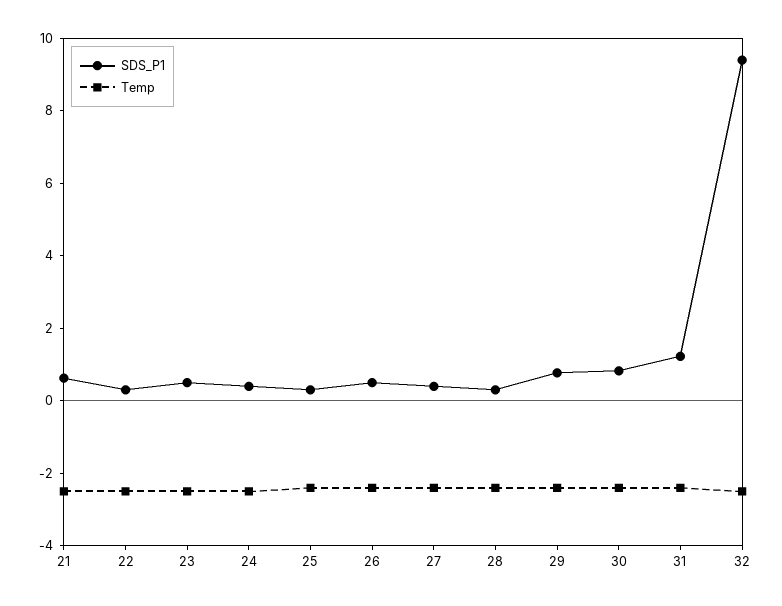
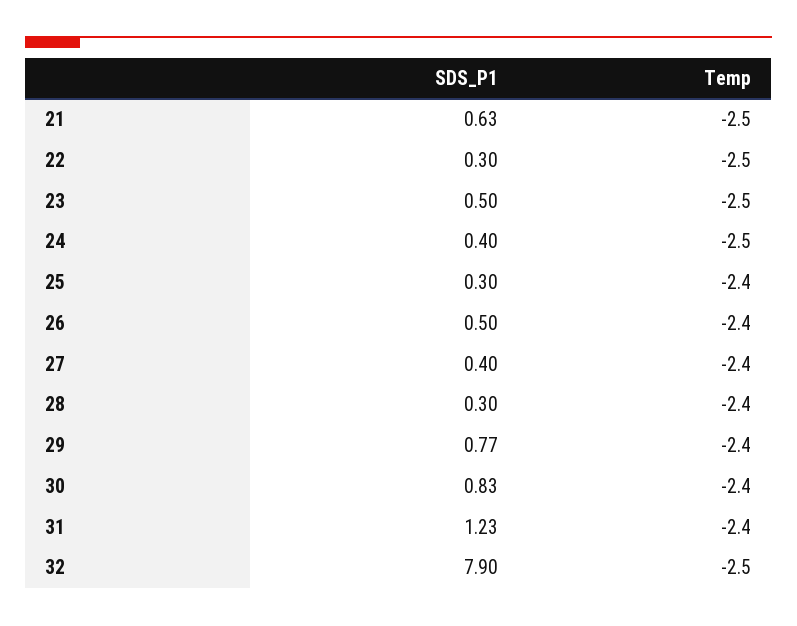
  {
    "SDS_P1": {
      "21": 0.63,
      "22": 0.3,
      "23": 0.5,
      "24": 0.4,
      "25": 0.3,
      "26": 0.5,
      "27": 0.4,
      "28": 0.3,
      "29": 0.77,
      "30": 0.83,
      "31": 1.23,
-     "32": 9.5
+     "32": 7.9
    },
    "Temp": {
      "21": -2.5,
      "22": -2.5,
      "23": -2.5,
      "24": -2.5,
      "25": -2.4,
      "26": -2.4,
      "27": -2.4,
      "28": -2.4,
      "29": -2.4,
      "30": -2.4,
      "31": -2.4,
      "32": -2.5
    }
  }

